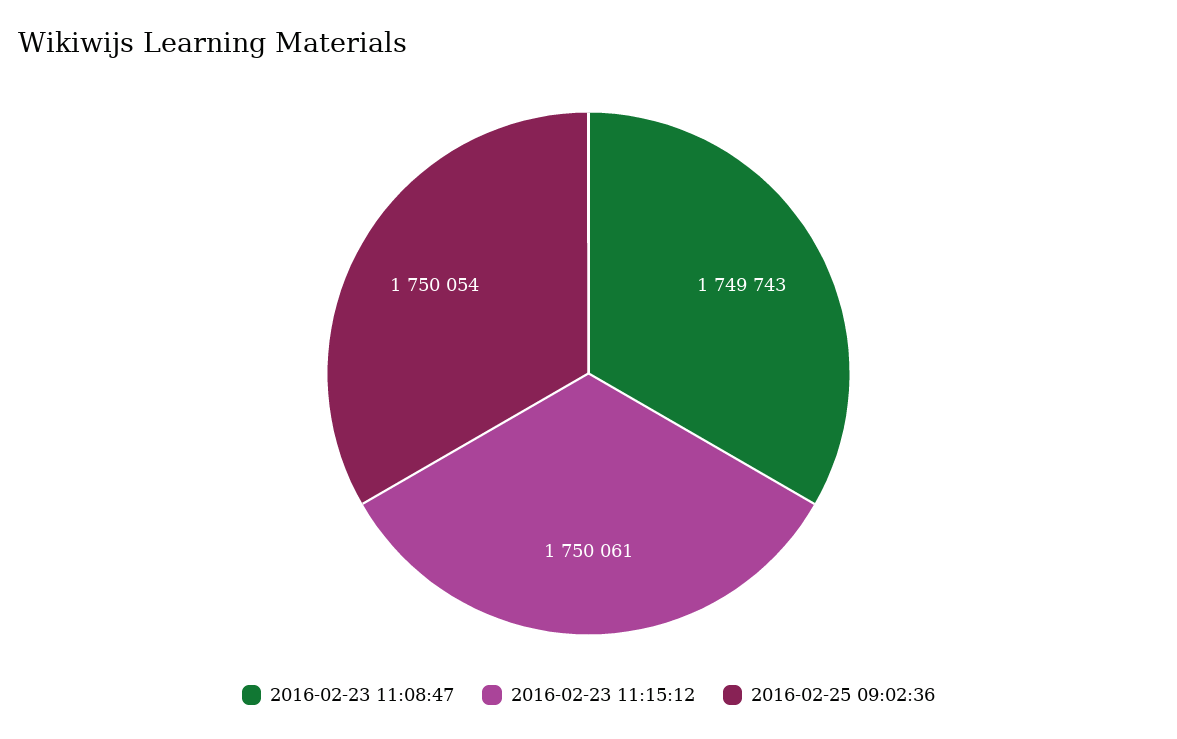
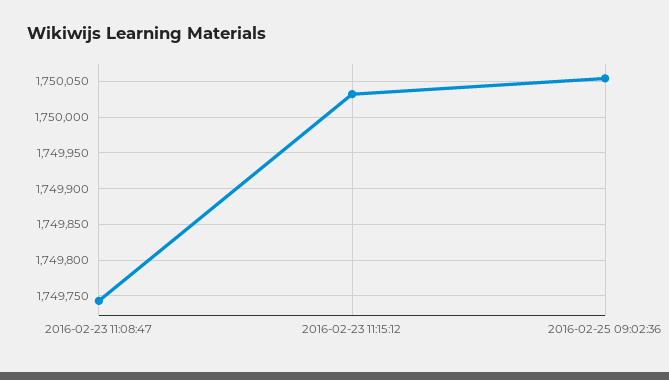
  {
    "2016-02-23 11:08:47": 1749743,
-   "2016-02-23 11:15:12": 1750061,
+   "2016-02-23 11:15:12": 1750030,
    "2016-02-25 09:02:36": 1750054
  }

